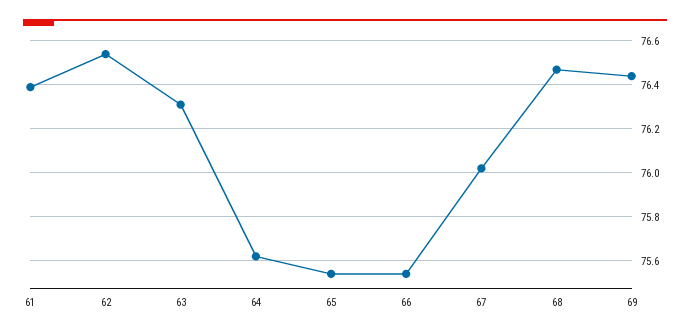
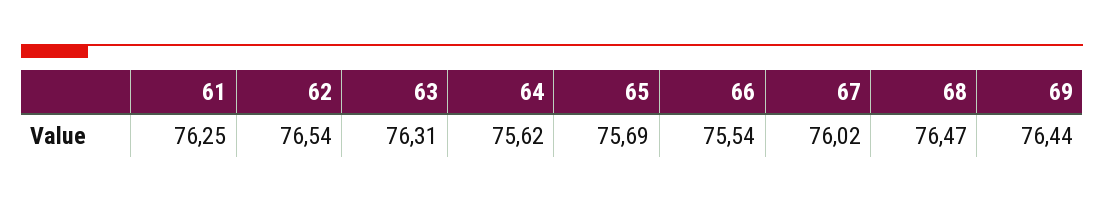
  {
-   "61": 76.4,
+   "61": 76.25,
    "62": 76.54,
    "63": 76.31,
    "64": 75.62,
-   "65": 75.55,
+   "65": 75.69,
    "66": 75.54,
    "67": 76.02,
    "68": 76.47,
    "69": 76.44
  }

